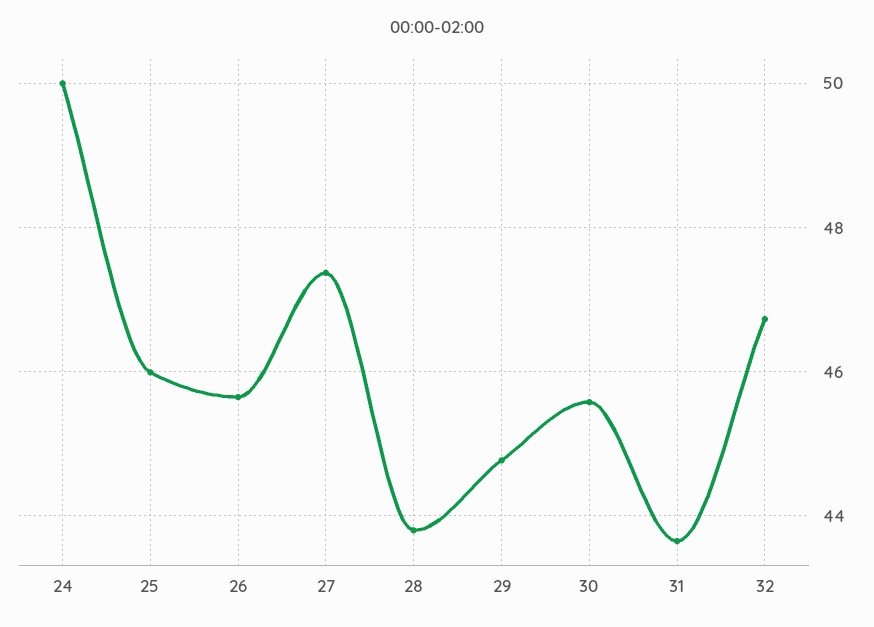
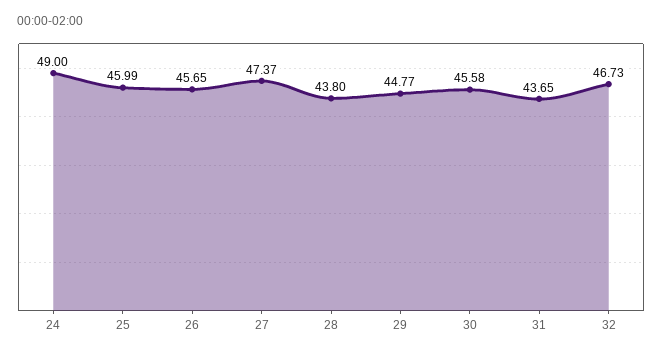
  {
-   "24": 50,
+   "24": 49,
    "25": 45.99,
    "26": 45.65,
    "27": 47.37,
    "28": 43.8,
    "29": 44.77,
    "30": 45.58,
    "31": 43.65,
    "32": 46.73
  }

